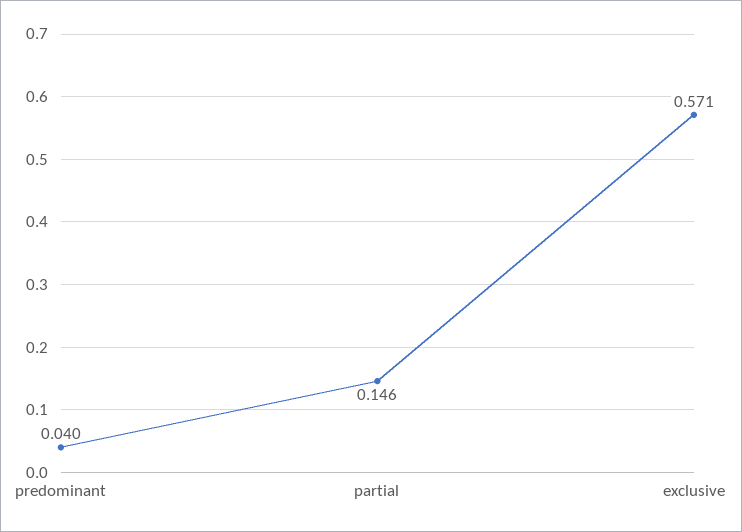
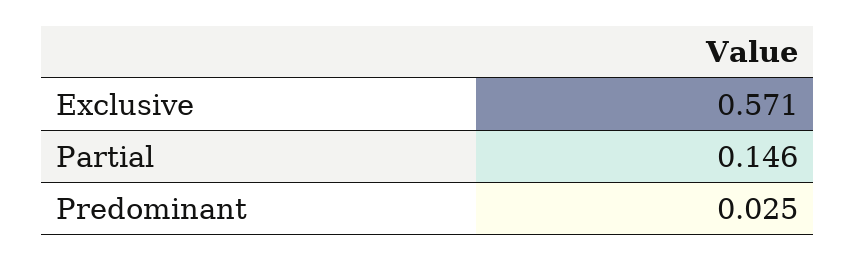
  {
-   "predominant": 0.04,
+   "predominant": 0.025,
    "partial": 0.146,
    "exclusive": 0.571
  }

